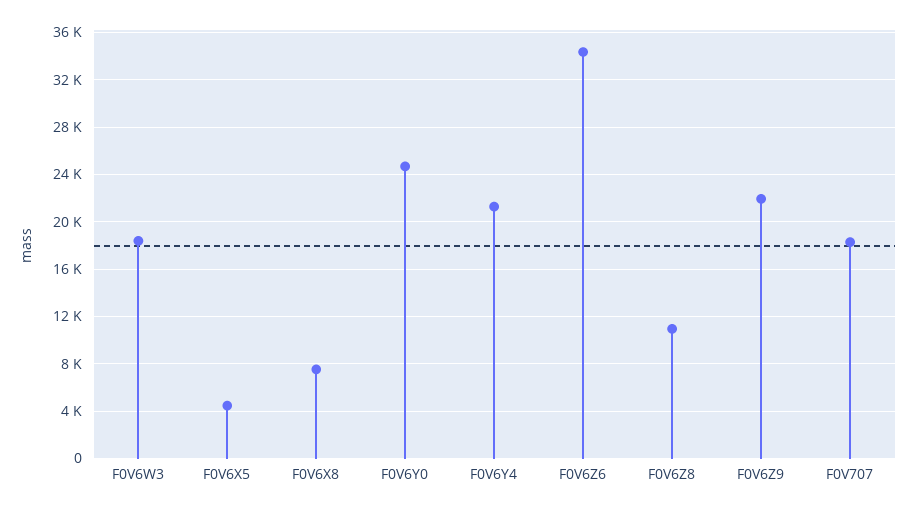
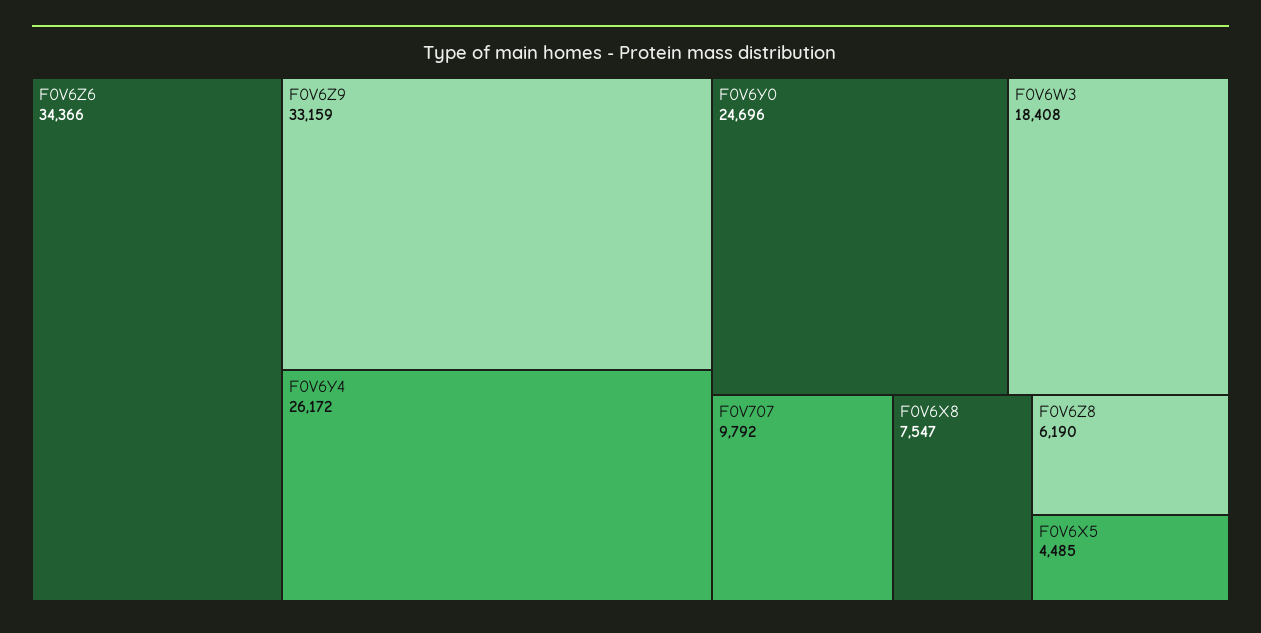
  {
    "F0V6W3": 18408,
    "F0V6X5": 4485,
    "F0V6X8": 7547,
    "F0V6Y0": 24696,
-   "F0V6Y4": 21000,
+   "F0V6Y4": 26172,
    "F0V6Z6": 34366,
-   "F0V6Z8": 11000,
+   "F0V6Z8": 6190,
-   "F0V6Z9": 22000,
+   "F0V6Z9": 33159,
-   "F0V707": 18000
+   "F0V707": 9792
  }

